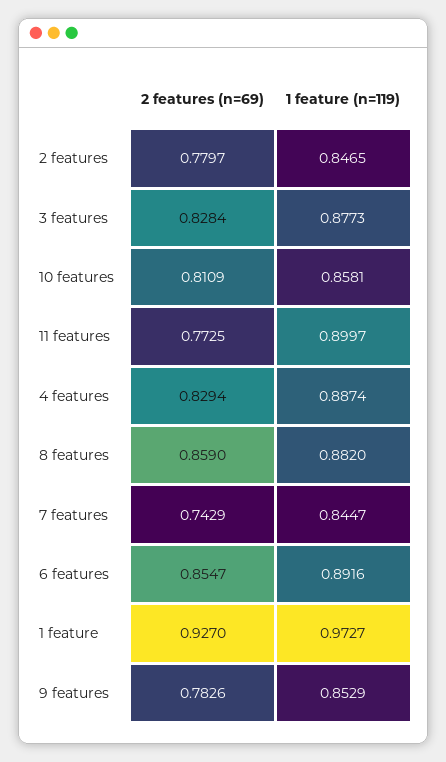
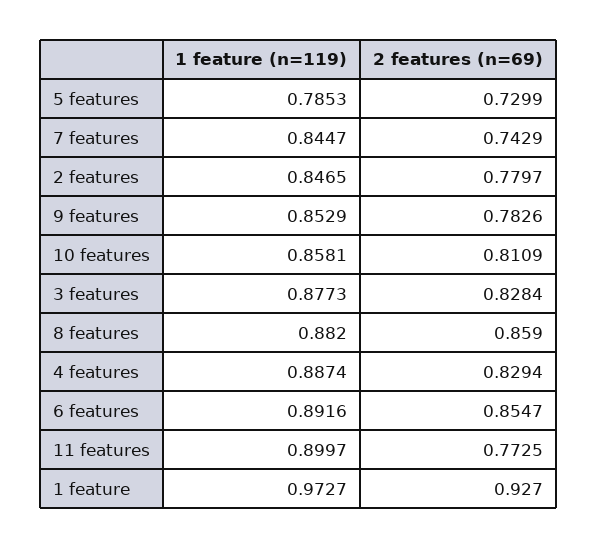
  {
    "2 features (n=69)": {
      "2 features": 0.7797,
      "3 features": 0.8284,
      "10 features": 0.8109,
      "11 features": 0.7725,
      "4 features": 0.8294,
      "8 features": 0.859,
      "7 features": 0.7429,
      "6 features": 0.8547,
      "1 feature": 0.927,
-     "9 features": 0.7826
+     "9 features": 0.7826,
+     "5 features": 0.7299
    },
    "1 feature (n=119)": {
      "2 features": 0.8465,
      "3 features": 0.8773,
      "10 features": 0.8581,
      "11 features": 0.8997,
      "4 features": 0.8874,
      "8 features": 0.882,
      "7 features": 0.8447,
      "6 features": 0.8916,
      "1 feature": 0.9727,
-     "9 features": 0.8529
+     "9 features": 0.8529,
+     "5 features": 0.7853
    }
  }

